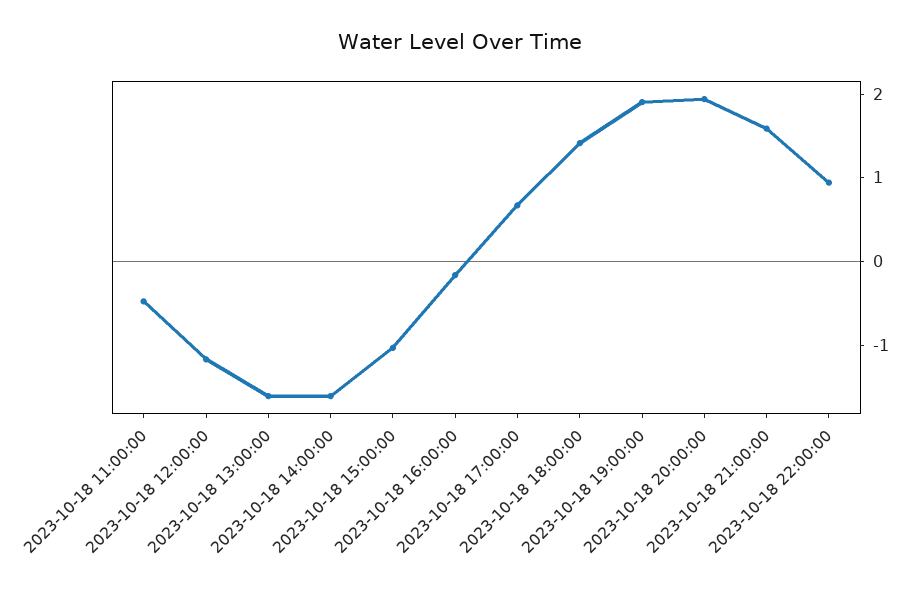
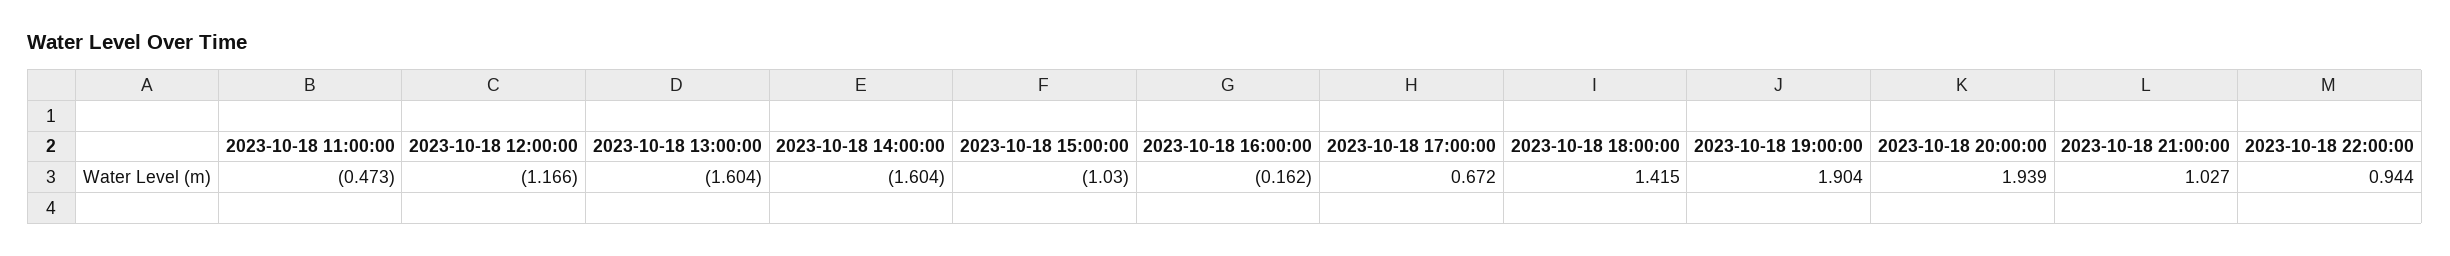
  {
    "2023-10-18 11:00:00": -0.473,
    "2023-10-18 12:00:00": -1.166,
    "2023-10-18 13:00:00": -1.604,
    "2023-10-18 14:00:00": -1.604,
    "2023-10-18 15:00:00": -1.03,
    "2023-10-18 16:00:00": -0.162,
    "2023-10-18 17:00:00": 0.672,
    "2023-10-18 18:00:00": 1.415,
    "2023-10-18 19:00:00": 1.904,
    "2023-10-18 20:00:00": 1.939,
-   "2023-10-18 21:00:00": 1.6,
+   "2023-10-18 21:00:00": 1.027,
    "2023-10-18 22:00:00": 0.944
  }

